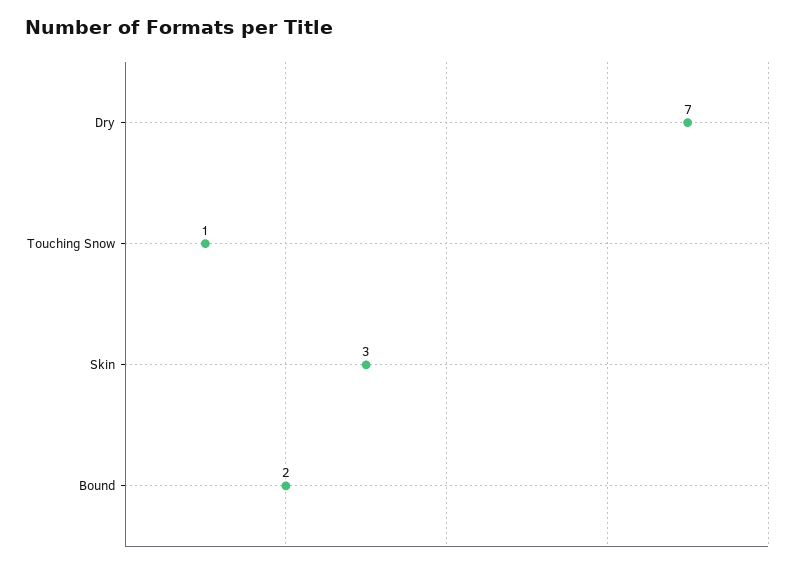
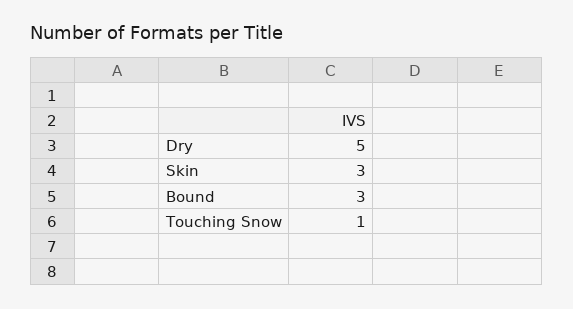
  {
-   "Dry": 7,
+   "Dry": 5,
    "Touching Snow": 1,
    "Skin": 3,
-   "Bound": 2
+   "Bound": 3
  }

